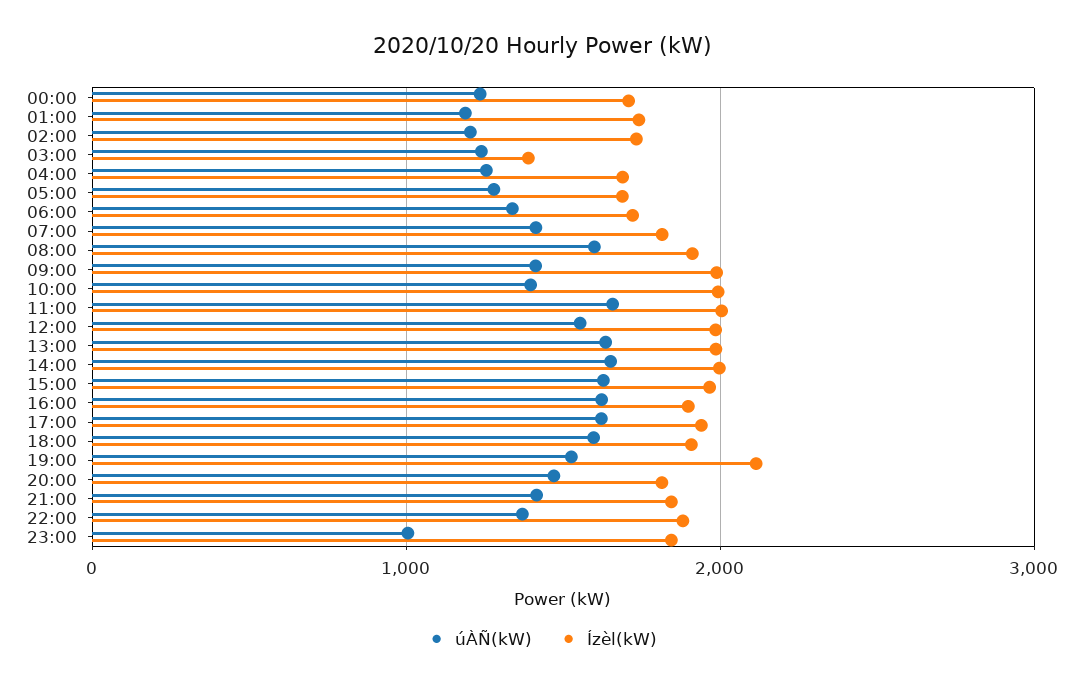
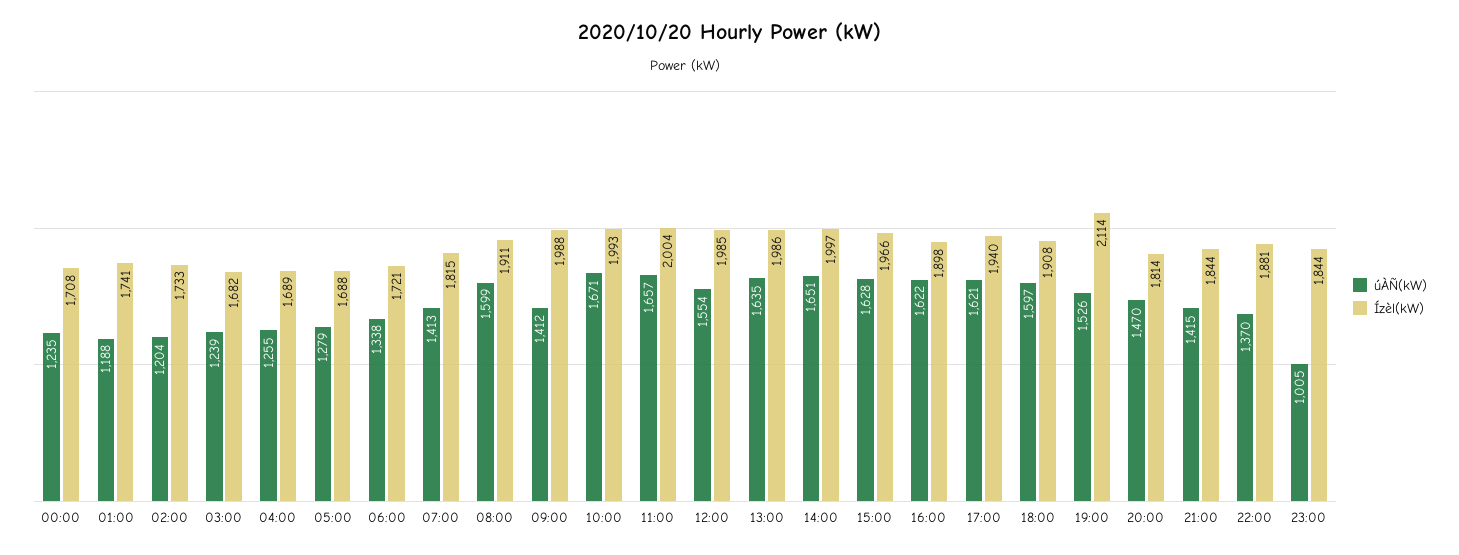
  {
    "úÀÑ(kW)": {
      "00:00": 1235,
      "01:00": 1188,
      "02:00": 1204,
      "03:00": 1239,
      "04:00": 1255,
      "05:00": 1279,
      "06:00": 1338,
      "07:00": 1413,
      "08:00": 1599,
      "09:00": 1412,
-     "10:00": 1400,
+     "10:00": 1671,
      "11:00": 1657,
      "12:00": 1554,
      "13:00": 1635,
      "14:00": 1651,
      "15:00": 1628,
      "16:00": 1622,
      "17:00": 1621,
      "18:00": 1597,
      "19:00": 1526,
      "20:00": 1470,
      "21:00": 1415,
      "22:00": 1370,
      "23:00": 1005
    },
    "Ízèl(kW)": {
      "00:00": 1708,
      "01:00": 1741,
      "02:00": 1733,
-     "03:00": 1400,
+     "03:00": 1682,
      "04:00": 1689,
      "05:00": 1688,
      "06:00": 1721,
      "07:00": 1815,
      "08:00": 1911,
      "09:00": 1988,
      "10:00": 1993,
      "11:00": 2004,
      "12:00": 1985,
      "13:00": 1986,
      "14:00": 1997,
      "15:00": 1966,
      "16:00": 1898,
      "17:00": 1940,
      "18:00": 1908,
      "19:00": 2114,
      "20:00": 1814,
      "21:00": 1844,
      "22:00": 1881,
      "23:00": 1844
    }
  }

